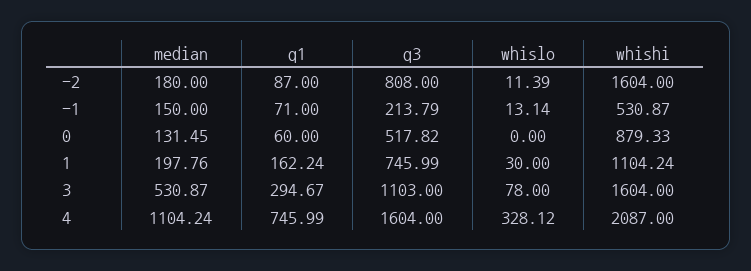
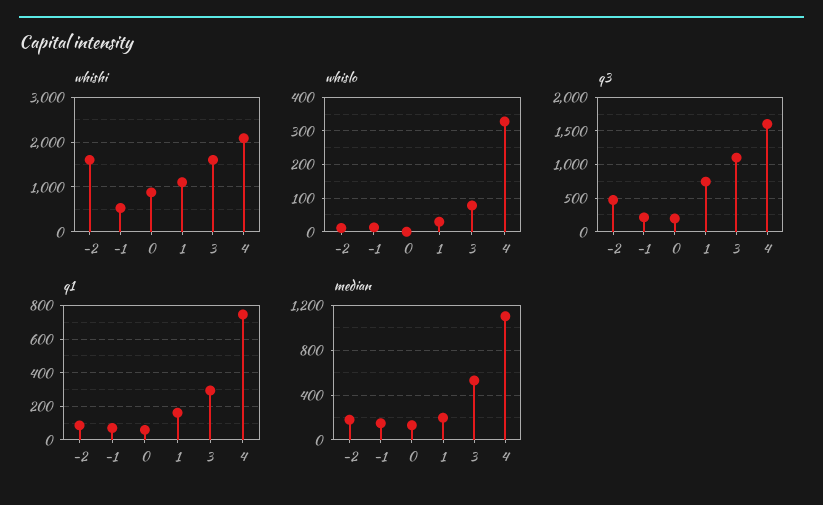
  {
    "median": {
      "-2": 180,
      "-1": 150,
      "0": 131.45,
      "1": 197.76,
      "3": 530.87,
      "4": 1104.24
    },
    "q1": {
      "-2": 87,
      "-1": 71,
      "0": 60,
      "1": 162.24,
      "3": 294.67,
      "4": 745.99
    },
    "q3": {
-     "-2": 808,
+     "-2": 500,
      "-1": 213.79,
-     "0": 517.82,
+     "0": 200,
      "1": 745.99,
      "3": 1103,
      "4": 1604
    },
    "whislo": {
      "-2": 11.39,
      "-1": 13.14,
      "0": 0,
      "1": 30,
      "3": 78,
      "4": 328.12
    },
    "whishi": {
      "-2": 1604,
      "-1": 530.87,
      "0": 879.33,
      "1": 1104.24,
      "3": 1604,
      "4": 2087
    }
  }

